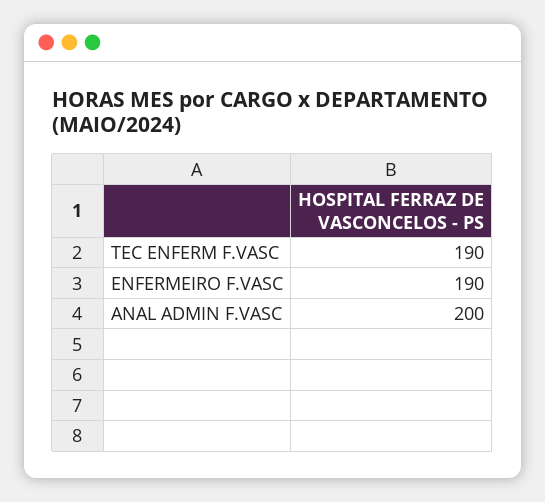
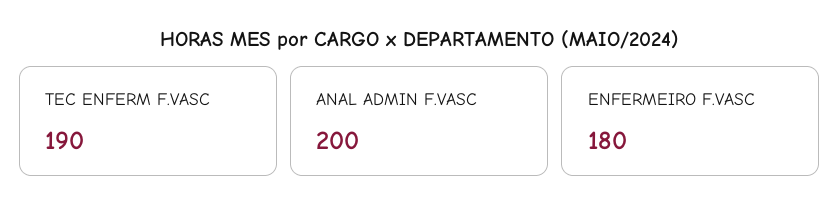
  {
    "TEC ENFERM F.VASC": 190,
-   "ENFERMEIRO F.VASC": 190,
+   "ENFERMEIRO F.VASC": 180,
    "ANAL ADMIN F.VASC": 200
  }

